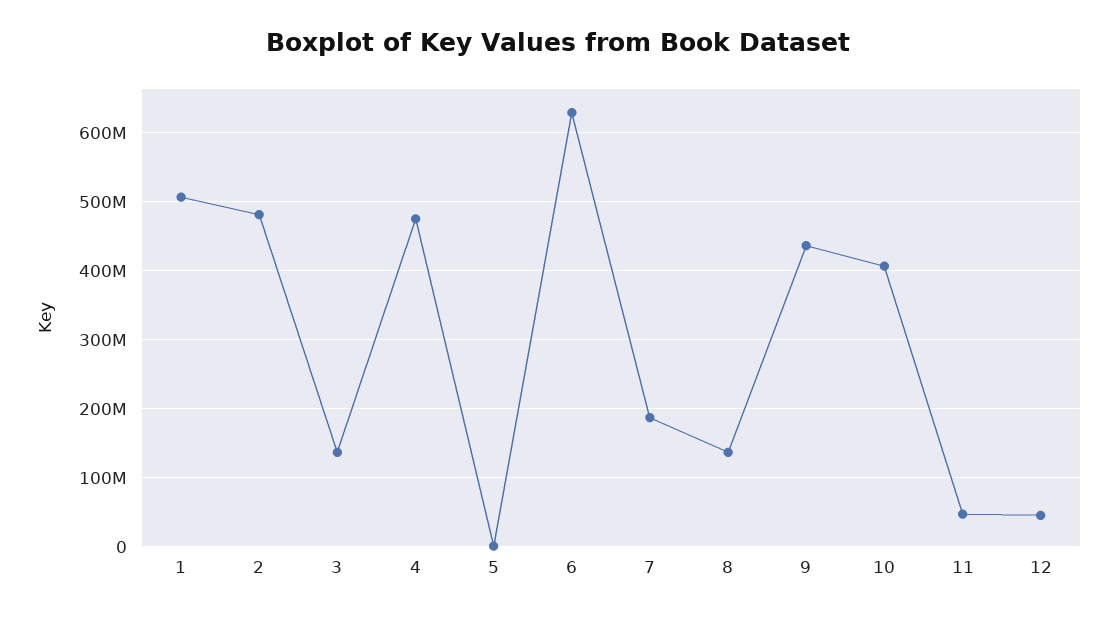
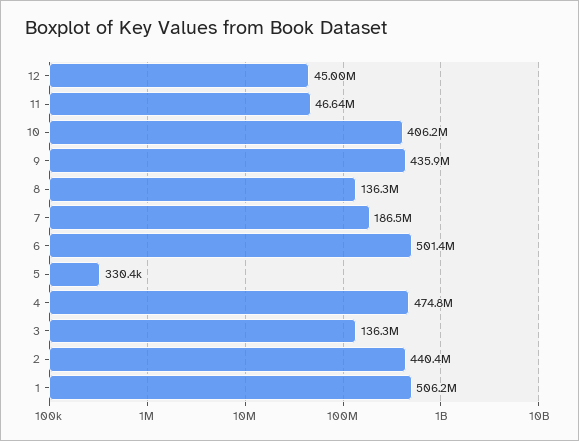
  {
    "1": 506200000,
-   "2": 480000000,
+   "2": 440400000,
    "3": 136300000,
    "4": 474800000,
    "5": 330400,
-   "6": 630000000,
+   "6": 501400000,
    "7": 186500000,
    "8": 136300000,
    "9": 435900000,
    "10": 406200000,
    "11": 46640000,
    "12": 45000000
  }

